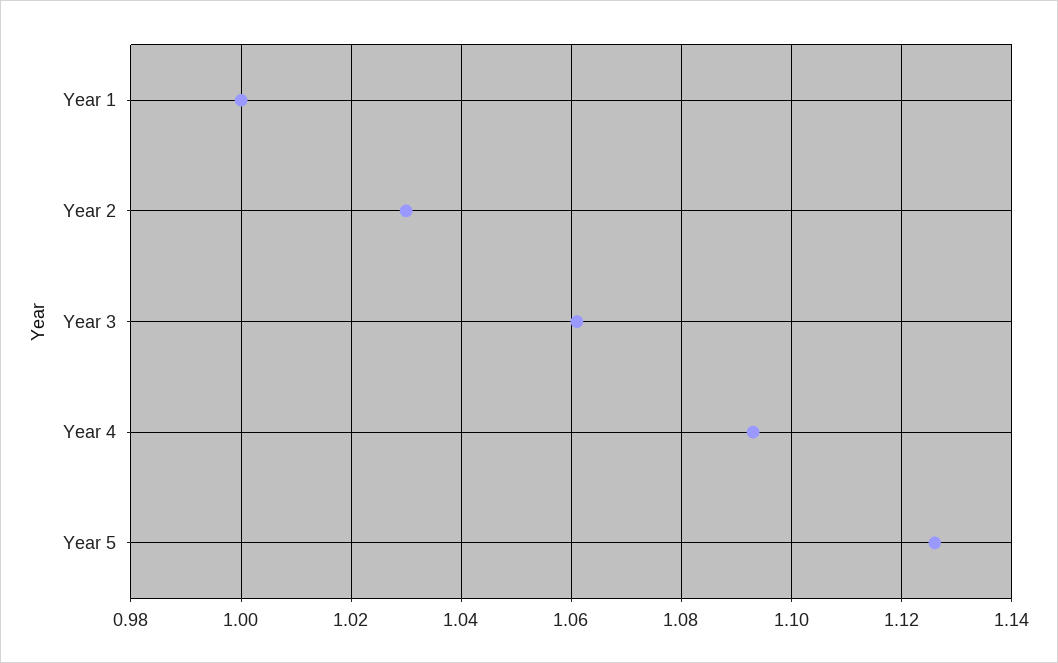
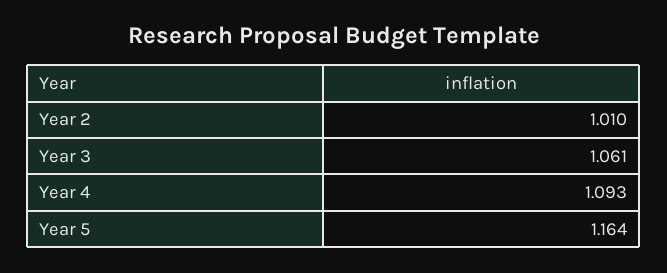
  {
-   "Year 1": 1,
-   "Year 2": 1.03,
+   "Year 2": 1.01,
    "Year 3": 1.061,
    "Year 4": 1.093,
-   "Year 5": 1.125
+   "Year 5": 1.164
  }

